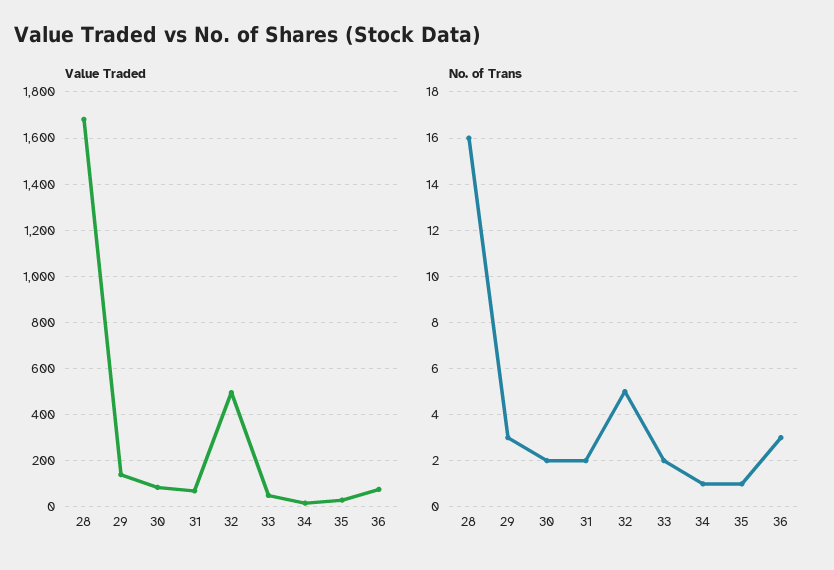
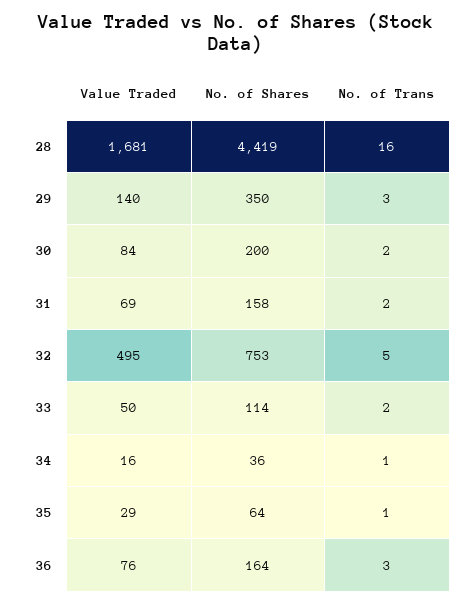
  {
    "Value Traded": {
      "28": 1681,
      "29": 140,
      "30": 84,
      "31": 69,
      "32": 495,
      "33": 50,
      "34": 16,
      "35": 29,
      "36": 76
    },
    "No. of Trans": {
      "28": 16,
      "29": 3,
      "30": 2,
      "31": 2,
      "32": 5,
      "33": 2,
      "34": 1,
      "35": 1,
      "36": 3
-   }
+   },
+   "No. of Shares": {
+     "28": 4419,
+     "29": 350,
+     "30": 200,
+     "31": 158,
+     "32": 753,
+     "33": 114,
+     "34": 36,
+     "35": 64,
+     "36": 164
+   }
  }

